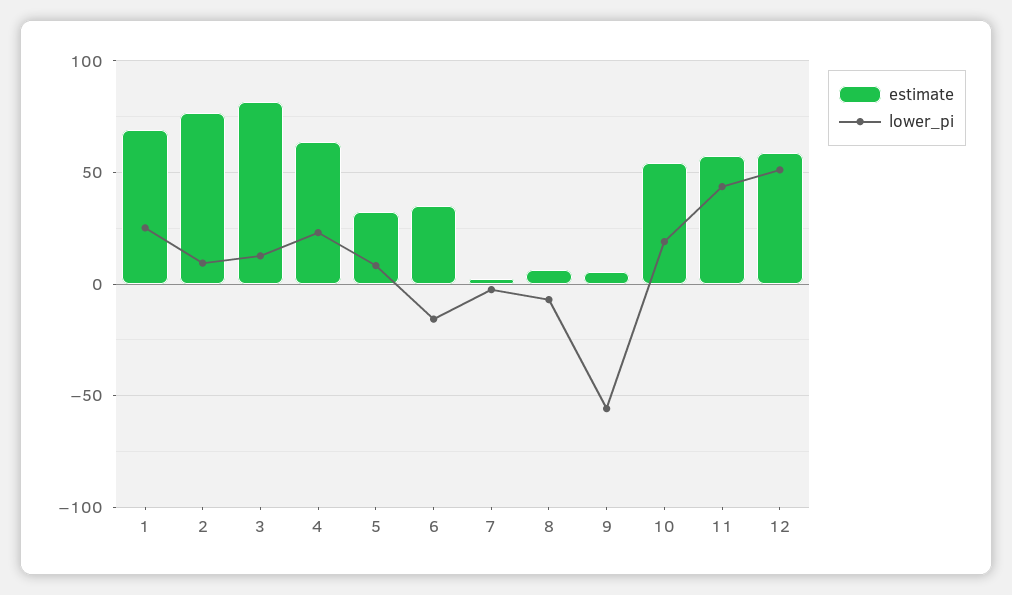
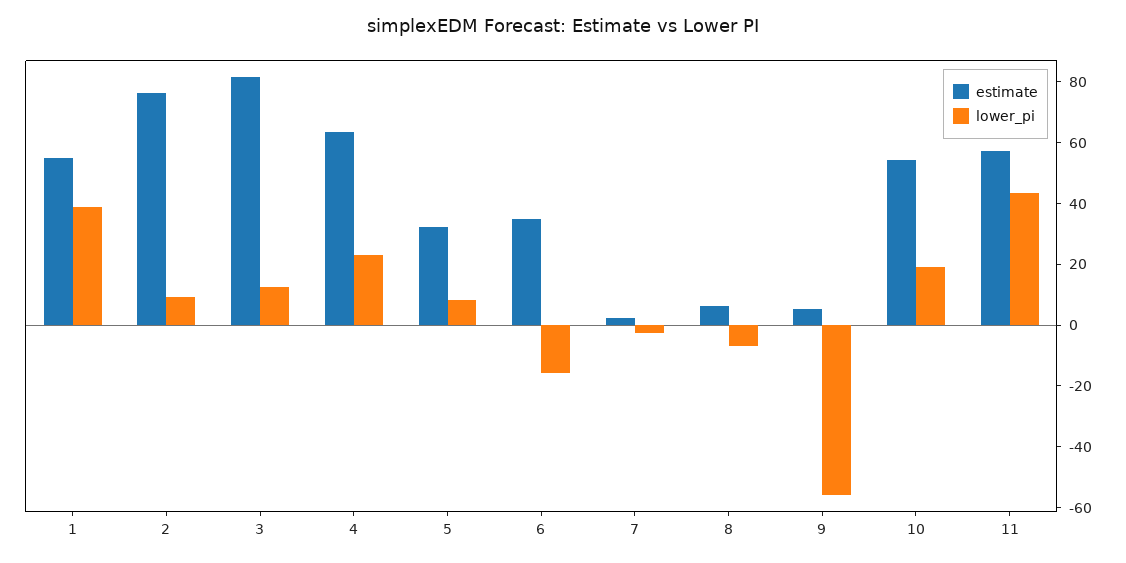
  {
    "estimate": {
-     "1": 70,
+     "1": 55,
      "2": 75,
      "3": 80,
      "4": 65,
      "5": 30,
      "6": 35,
      "7": 0,
      "8": 5,
      "9": 5,
      "10": 55,
-     "11": 55,
+     "11": 55
-     "12": 60
    },
    "lower_pi": {
-     "1": 25,
+     "1": 40,
      "2": 10,
      "3": 15,
      "4": 25,
      "5": 10,
      "6": -15,
      "7": -5,
      "8": -5,
      "9": -55,
      "10": 20,
-     "11": 45,
+     "11": 45
-     "12": 50
    }
  }

